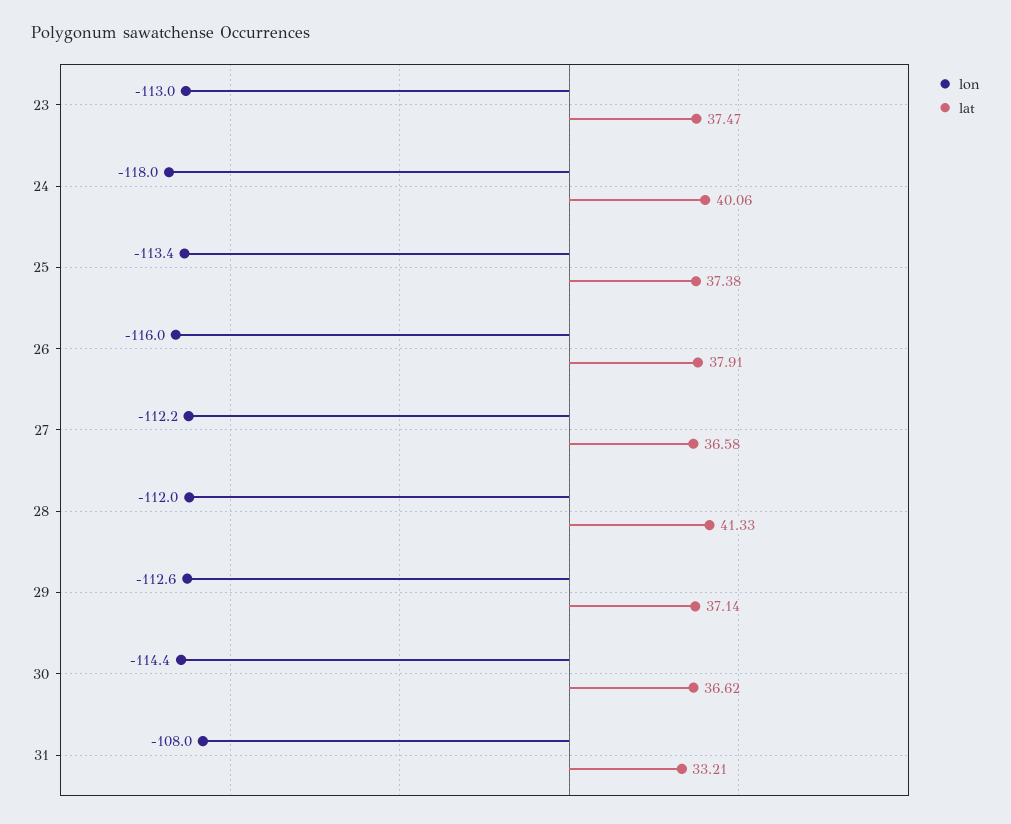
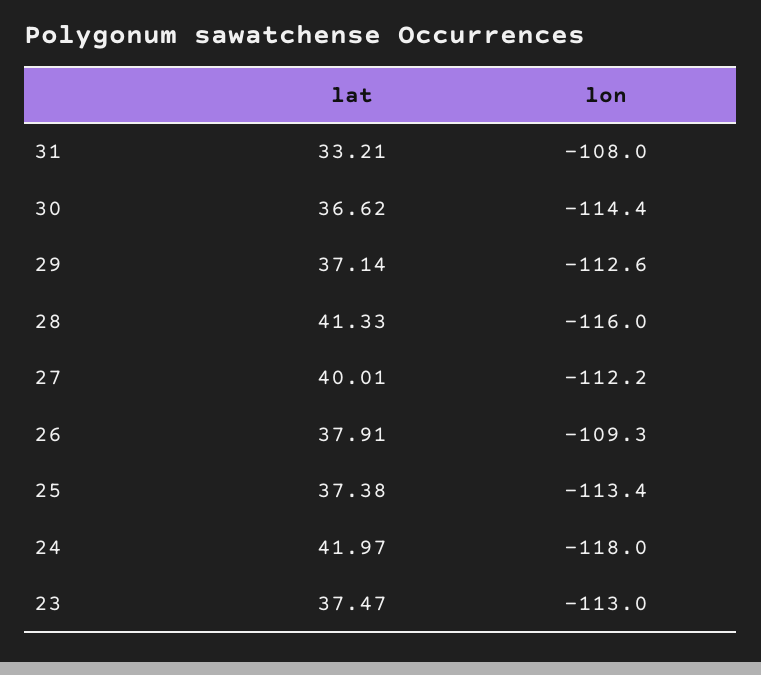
  {
    "lon": {
      "23": -113,
      "24": -118,
      "25": -113.4,
-     "26": -116,
+     "26": -109.3,
      "27": -112.2,
-     "28": -112,
+     "28": -116,
      "29": -112.6,
      "30": -114.4,
      "31": -108
    },
    "lat": {
      "23": 37.47,
-     "24": 40.06,
+     "24": 41.97,
      "25": 37.38,
      "26": 37.91,
-     "27": 36.58,
+     "27": 40.01,
      "28": 41.33,
      "29": 37.14,
      "30": 36.62,
      "31": 33.21
    }
  }

